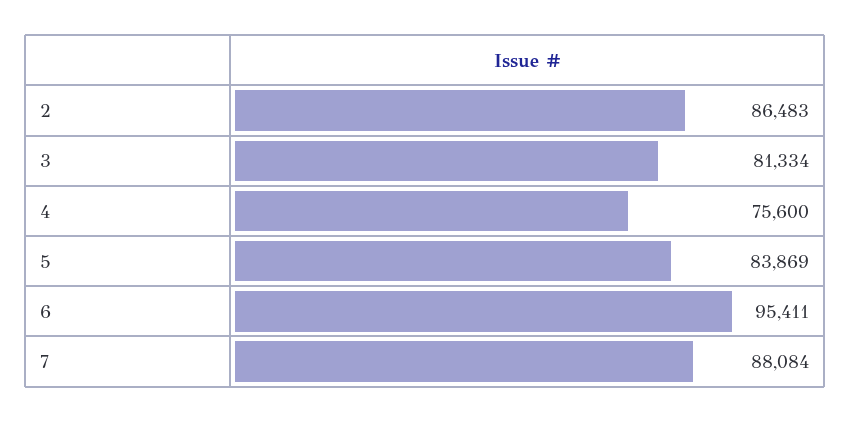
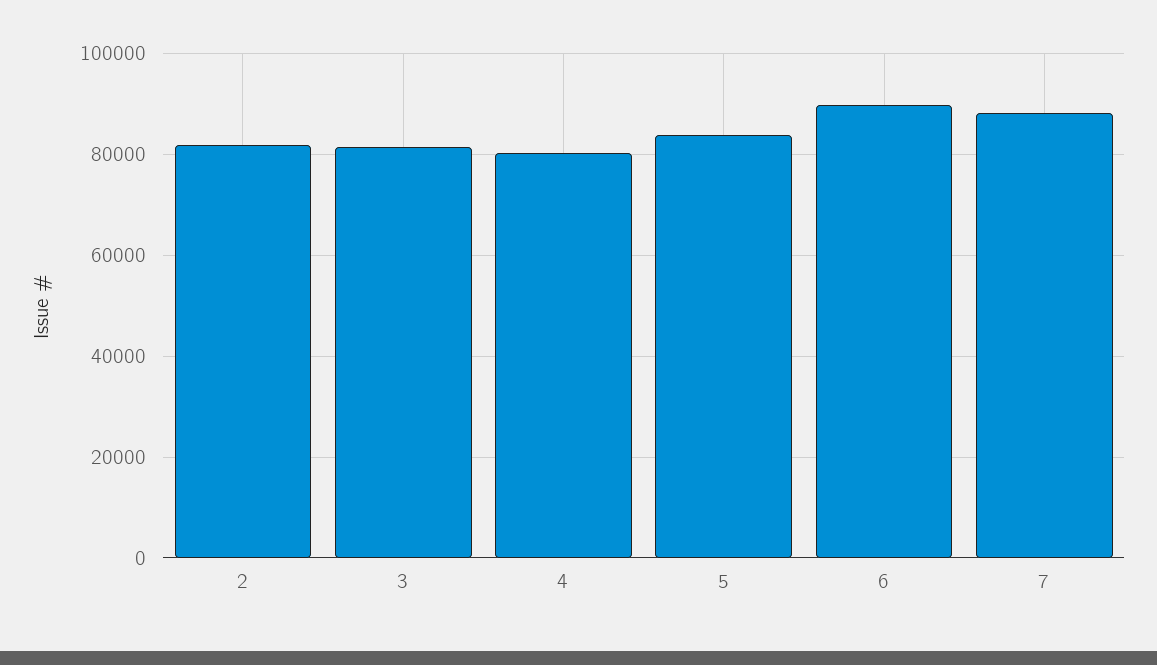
  {
-   "2": 86483,
+   "2": 82000,
    "3": 81334,
-   "4": 75600,
+   "4": 80000,
    "5": 83869,
-   "6": 95411,
+   "6": 90000,
    "7": 88084
  }

